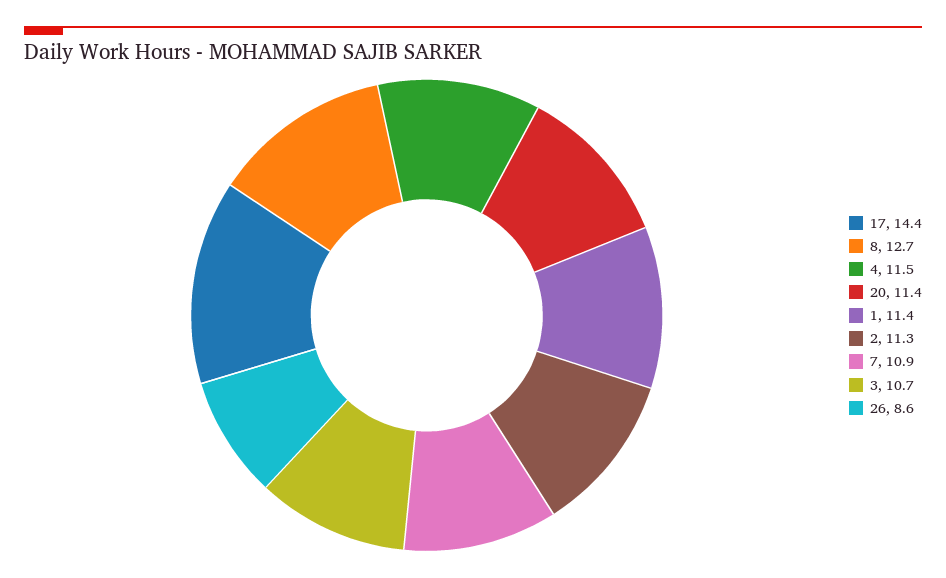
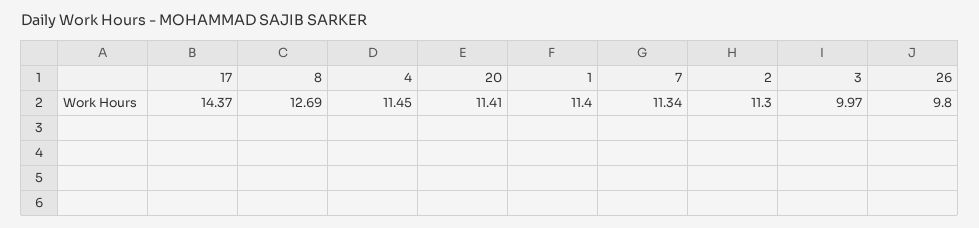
  {
    "17": 14.37,
    "8": 12.69,
    "4": 11.45,
    "20": 11.41,
    "1": 11.4,
    "2": 11.3,
-   "7": 10.9,
+   "7": 11.34,
-   "3": 10.7,
+   "3": 9.97,
-   "26": 8.6
+   "26": 9.8
  }

